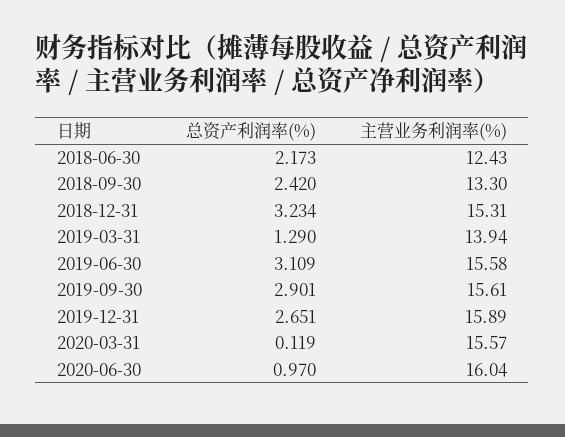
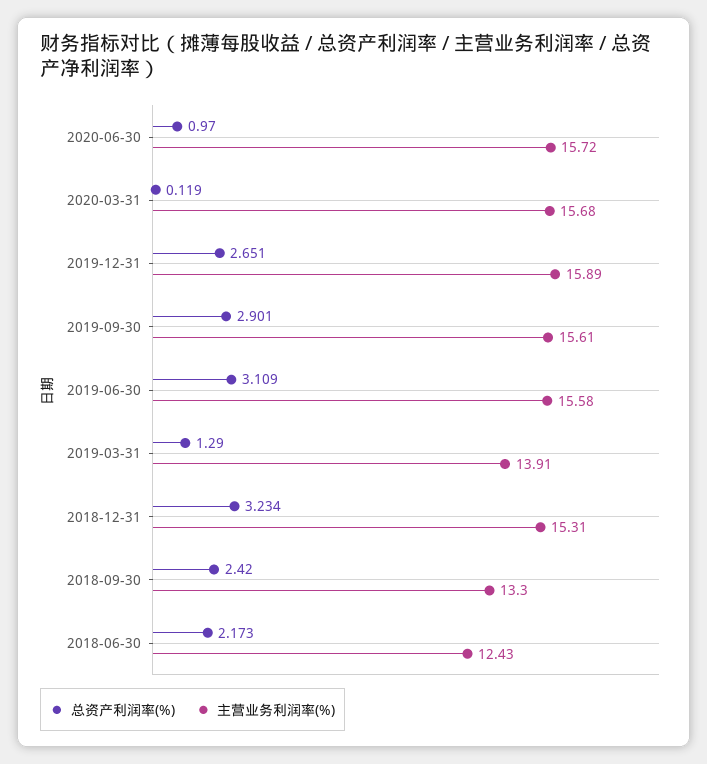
  {
    "总资产利润率(%)": {
      "2018-06-30": 2.173,
      "2018-09-30": 2.42,
      "2018-12-31": 3.234,
      "2019-03-31": 1.29,
      "2019-06-30": 3.109,
      "2019-09-30": 2.901,
      "2019-12-31": 2.651,
      "2020-03-31": 0.119,
      "2020-06-30": 0.97
    },
    "主营业务利润率(%)": {
      "2018-06-30": 12.43,
      "2018-09-30": 13.3,
      "2018-12-31": 15.31,
-     "2019-03-31": 13.94,
+     "2019-03-31": 13.91,
      "2019-06-30": 15.58,
      "2019-09-30": 15.61,
      "2019-12-31": 15.89,
-     "2020-03-31": 15.57,
+     "2020-03-31": 15.68,
-     "2020-06-30": 16.04
+     "2020-06-30": 15.72
    }
  }

